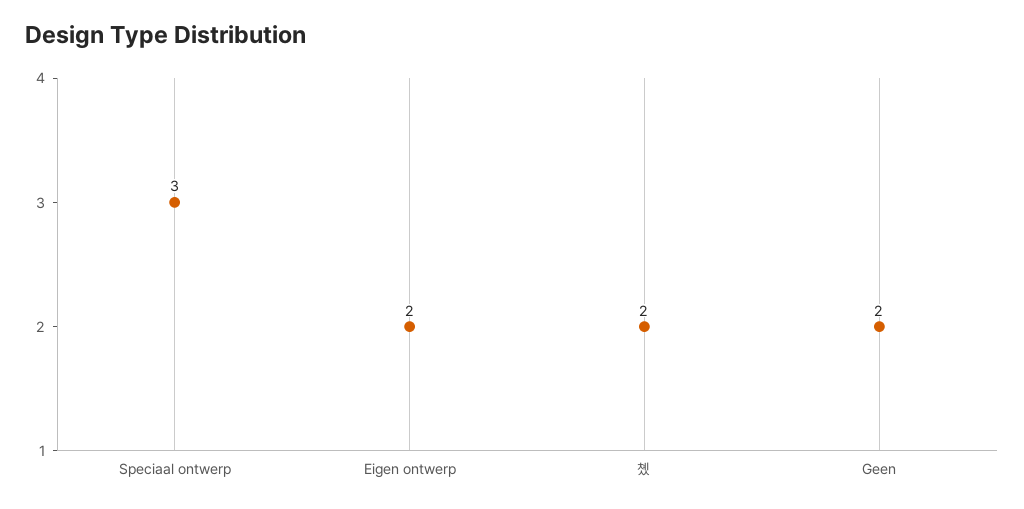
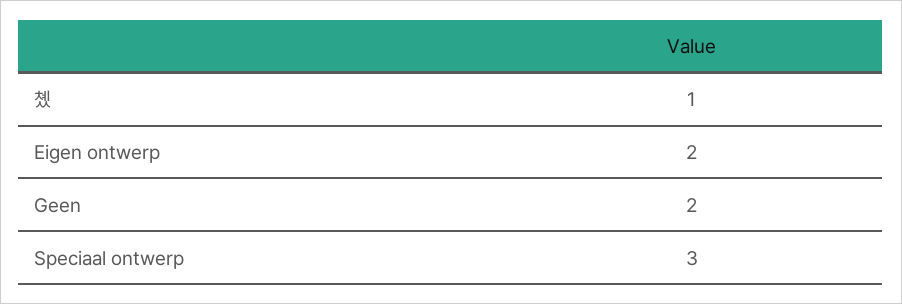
  {
    "Speciaal ontwerp": 3,
    "Eigen ontwerp": 2,
-   "촀": 2,
+   "촀": 1,
    "Geen": 2
  }

